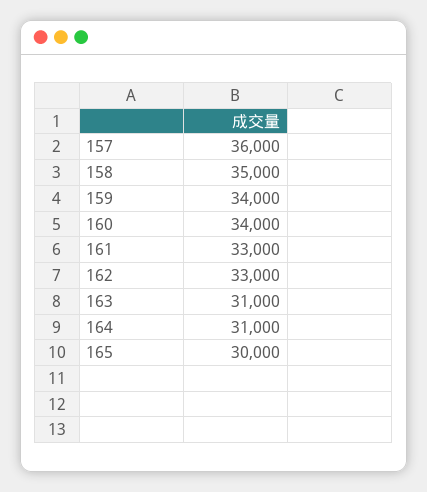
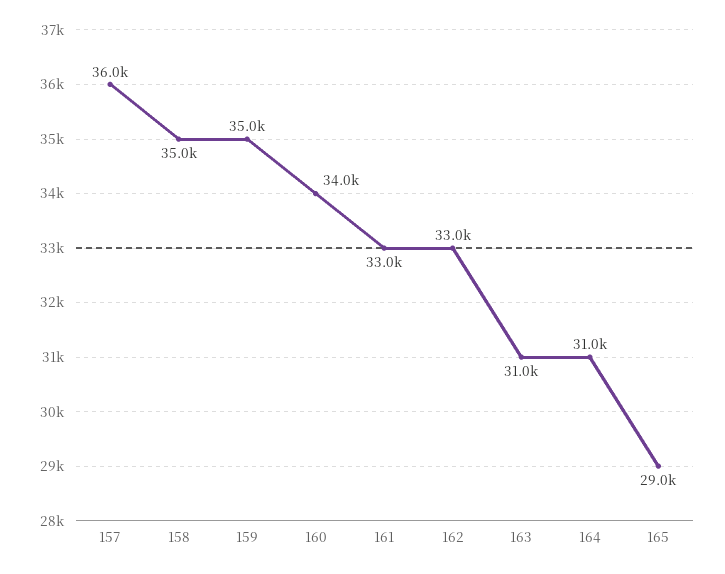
  {
    "157": 36000,
    "158": 35000,
-   "159": 34000,
+   "159": 35000,
    "160": 34000,
    "161": 33000,
    "162": 33000,
    "163": 31000,
    "164": 31000,
-   "165": 30000
+   "165": 29000
  }

